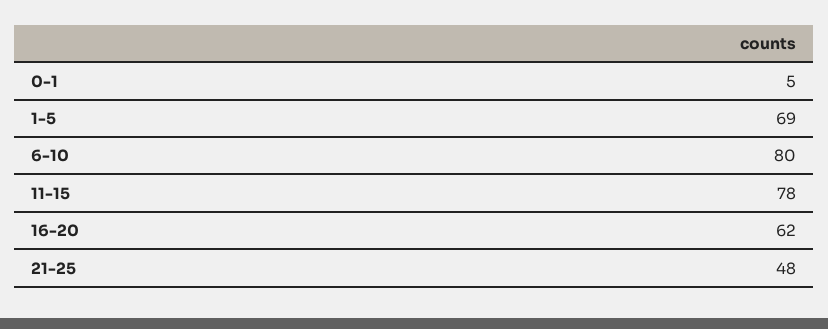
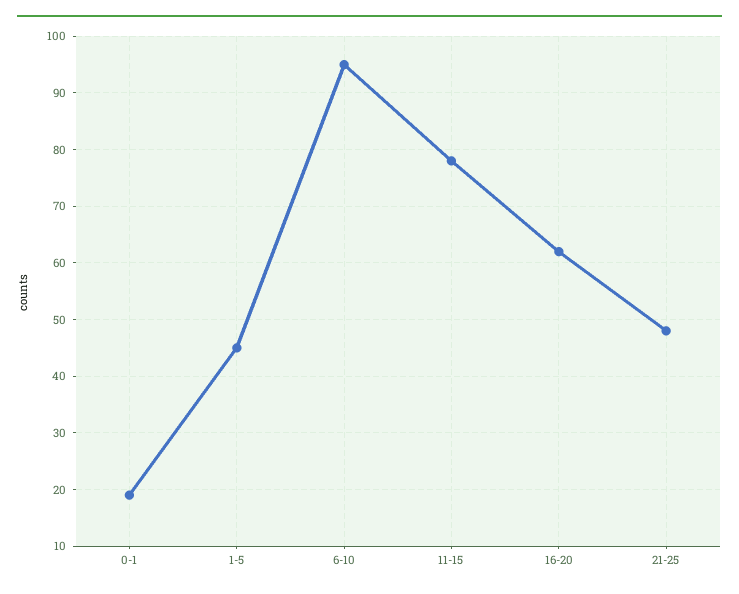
  {
-   "0-1": 5,
+   "0-1": 20,
-   "1-5": 69,
+   "1-5": 45,
-   "6-10": 80,
+   "6-10": 95,
    "11-15": 78,
    "16-20": 62,
    "21-25": 48
  }

